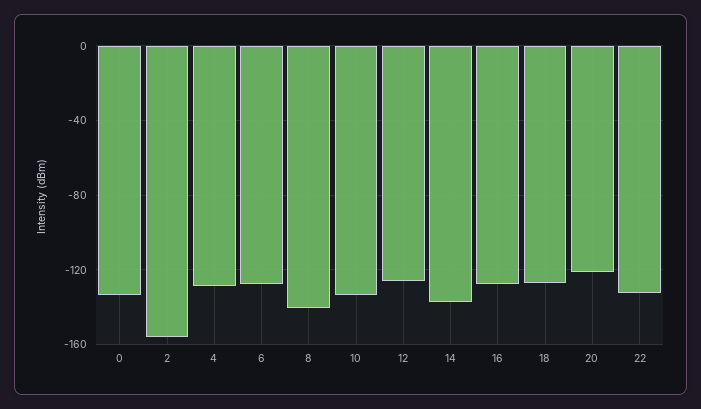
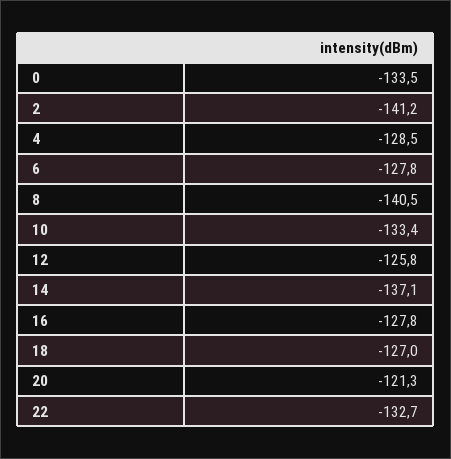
  {
    "0": -133.5,
-   "2": -155,
+   "2": -141.2,
    "4": -128.5,
    "6": -127.8,
    "8": -140.5,
    "10": -133.4,
    "12": -125.8,
    "14": -137.1,
    "16": -127.8,
    "18": -127,
    "20": -121.3,
    "22": -132.7
  }

